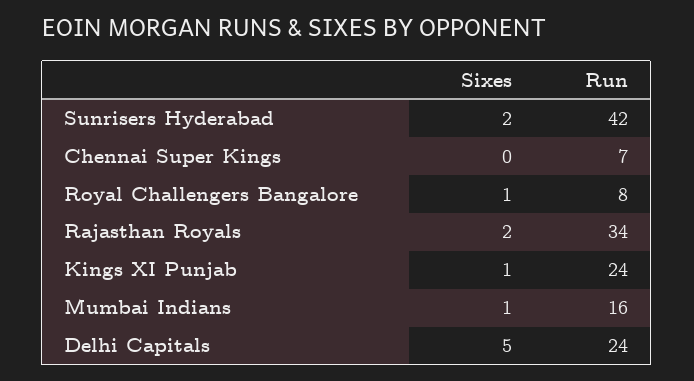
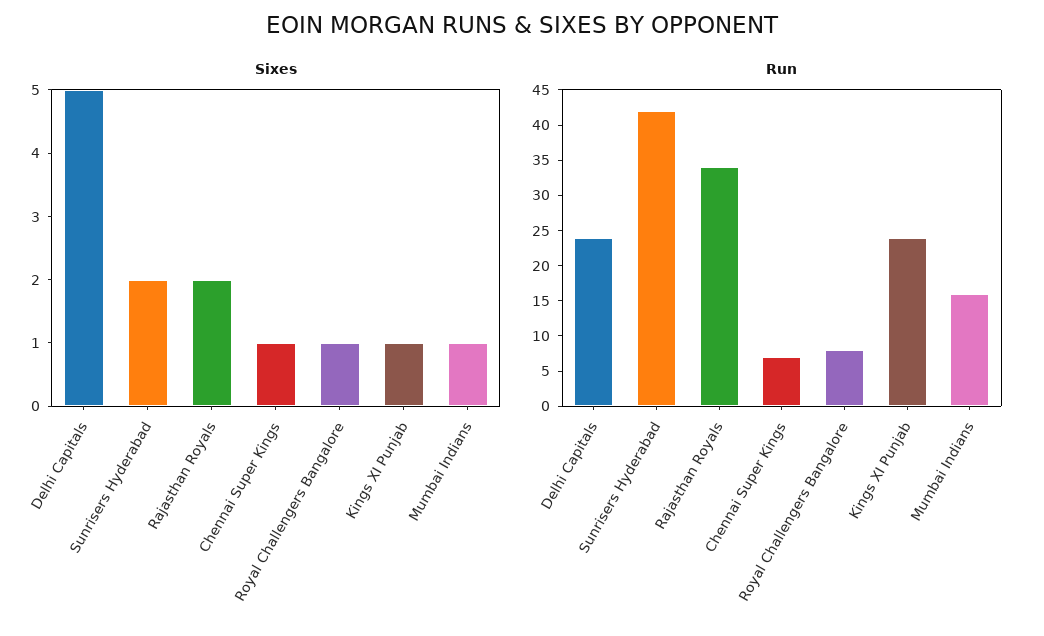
  {
    "Sixes": {
      "Sunrisers Hyderabad": 2,
-     "Chennai Super Kings": 0,
+     "Chennai Super Kings": 1,
      "Royal Challengers Bangalore": 1,
      "Rajasthan Royals": 2,
      "Kings XI Punjab": 1,
      "Mumbai Indians": 1,
      "Delhi Capitals": 5
    },
    "Run": {
      "Sunrisers Hyderabad": 42,
      "Chennai Super Kings": 7,
      "Royal Challengers Bangalore": 8,
      "Rajasthan Royals": 34,
      "Kings XI Punjab": 24,
      "Mumbai Indians": 16,
      "Delhi Capitals": 24
    }
  }

